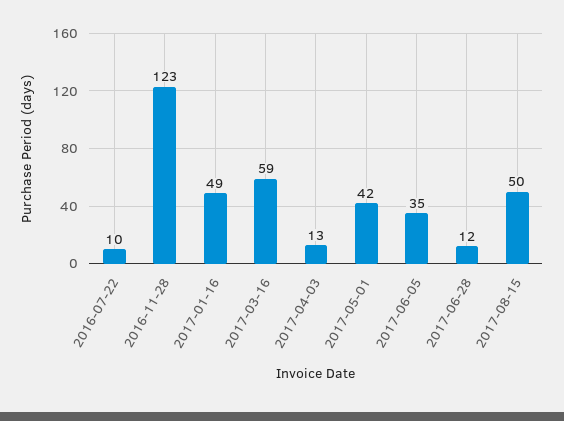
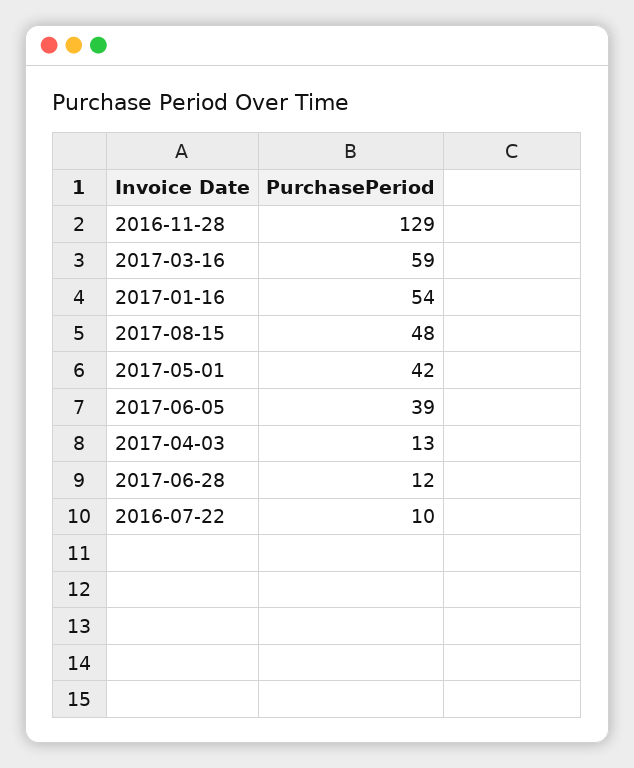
  {
    "2016-07-22": 10,
-   "2016-11-28": 123,
+   "2016-11-28": 129,
-   "2017-01-16": 49,
+   "2017-01-16": 54,
    "2017-03-16": 59,
    "2017-04-03": 13,
    "2017-05-01": 42,
-   "2017-06-05": 35,
+   "2017-06-05": 39,
    "2017-06-28": 12,
-   "2017-08-15": 50
+   "2017-08-15": 48
  }

